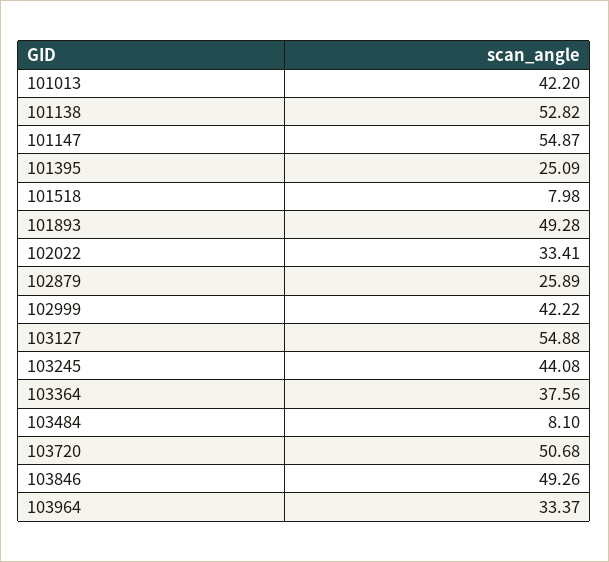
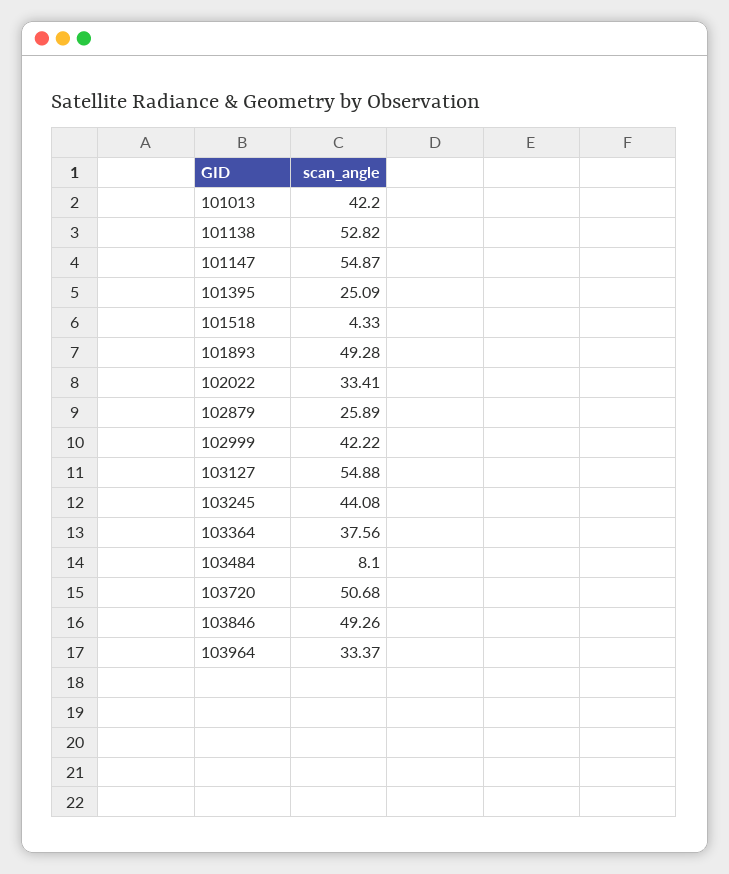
  {
    "101013": 42.2,
    "101138": 52.82,
    "101147": 54.87,
    "101395": 25.09,
-   "101518": 7.98,
+   "101518": 4.33,
    "101893": 49.28,
    "102022": 33.41,
    "102879": 25.89,
    "102999": 42.22,
    "103127": 54.88,
    "103245": 44.08,
    "103364": 37.56,
    "103484": 8.1,
    "103720": 50.68,
    "103846": 49.26,
    "103964": 33.37
  }

